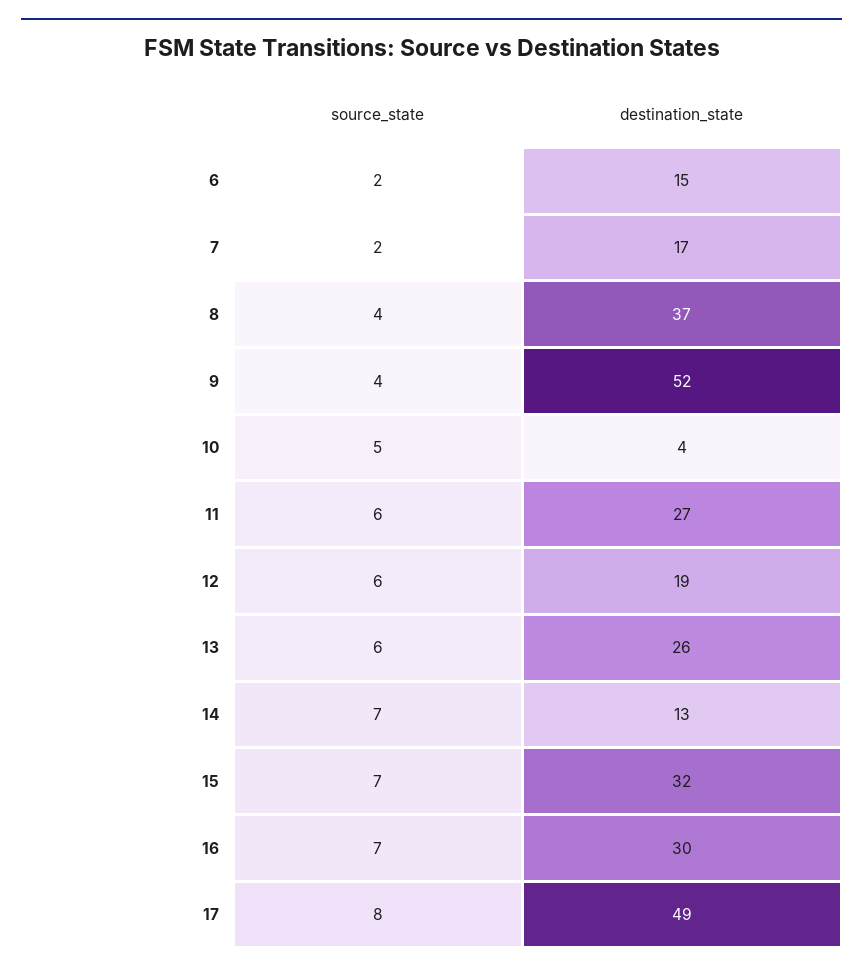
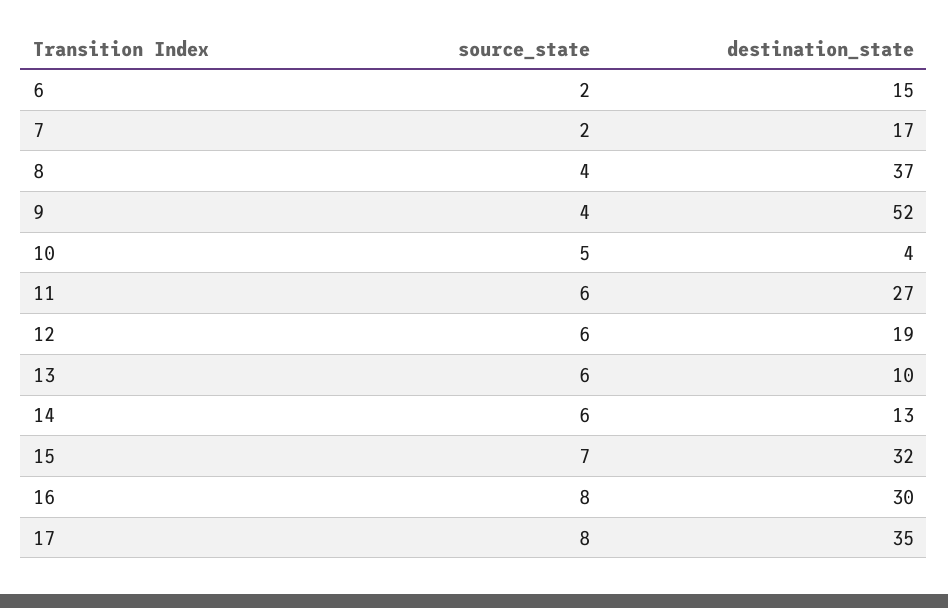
  {
    "source_state": {
      "6": 2,
      "7": 2,
      "8": 4,
      "9": 4,
      "10": 5,
      "11": 6,
      "12": 6,
      "13": 6,
-     "14": 7,
+     "14": 6,
      "15": 7,
-     "16": 7,
+     "16": 8,
      "17": 8
    },
    "destination_state": {
      "6": 15,
      "7": 17,
      "8": 37,
      "9": 52,
      "10": 4,
      "11": 27,
      "12": 19,
-     "13": 26,
+     "13": 10,
      "14": 13,
      "15": 32,
      "16": 30,
-     "17": 49
+     "17": 35
    }
  }

